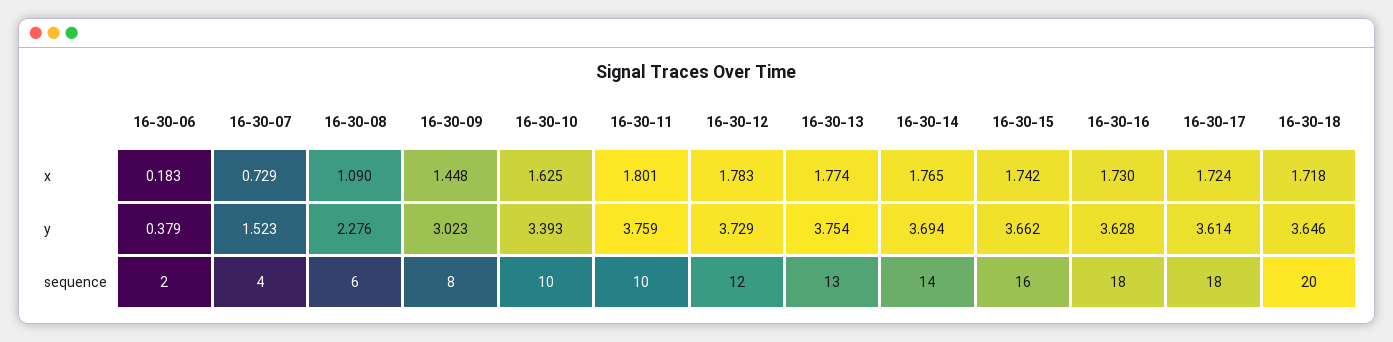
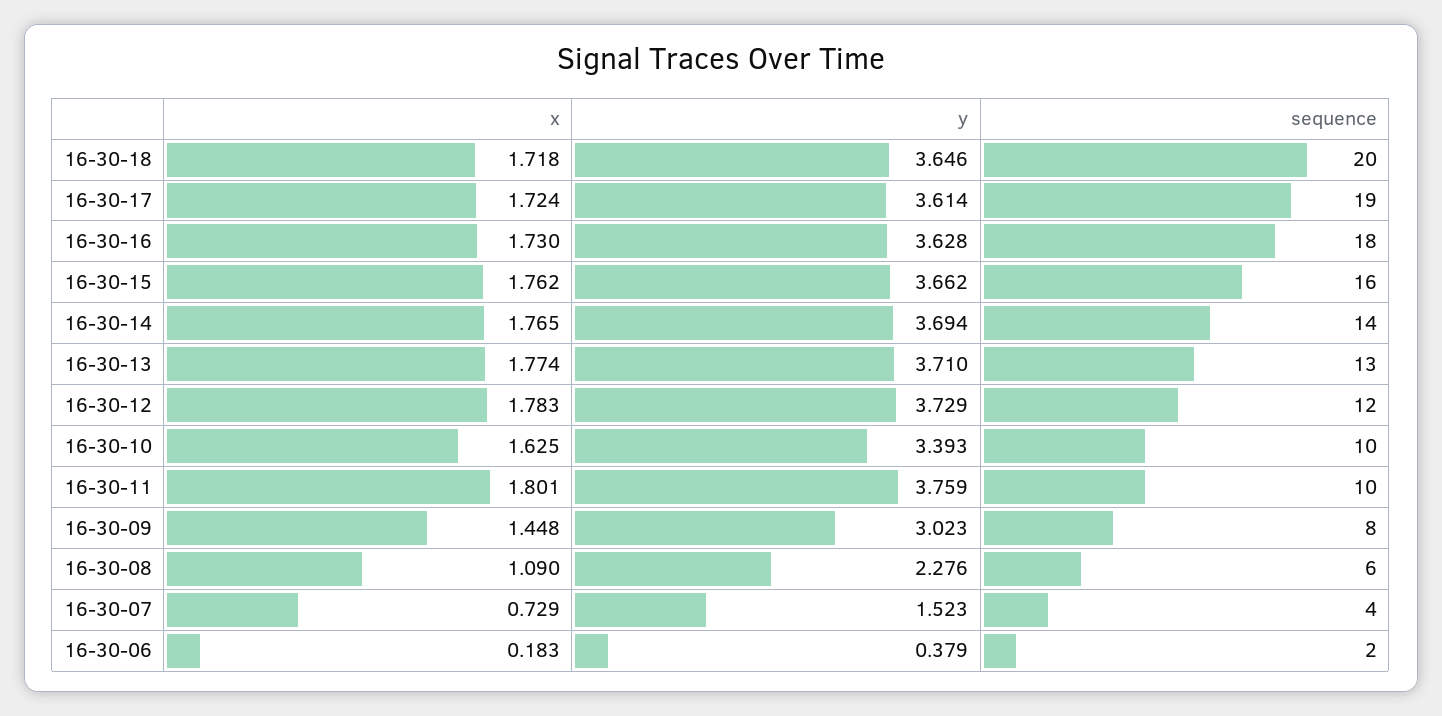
  {
    "16-30-06": {
      "x": 0.183,
      "y": 0.379,
      "sequence": 2
    },
    "16-30-07": {
      "x": 0.729,
      "y": 1.523,
      "sequence": 4
    },
    "16-30-08": {
      "x": 1.09,
      "y": 2.276,
      "sequence": 6
    },
    "16-30-09": {
      "x": 1.448,
      "y": 3.023,
      "sequence": 8
    },
    "16-30-10": {
      "x": 1.625,
      "y": 3.393,
      "sequence": 10
    },
    "16-30-11": {
      "x": 1.801,
      "y": 3.759,
      "sequence": 10
    },
    "16-30-12": {
      "x": 1.783,
      "y": 3.729,
      "sequence": 12
    },
    "16-30-13": {
      "x": 1.774,
-     "y": 3.754,
+     "y": 3.71,
      "sequence": 13
    },
    "16-30-14": {
      "x": 1.765,
      "y": 3.694,
      "sequence": 14
    },
    "16-30-15": {
-     "x": 1.742,
+     "x": 1.762,
      "y": 3.662,
      "sequence": 16
    },
    "16-30-16": {
      "x": 1.73,
      "y": 3.628,
      "sequence": 18
    },
    "16-30-17": {
      "x": 1.724,
      "y": 3.614,
-     "sequence": 18
+     "sequence": 19
    },
    "16-30-18": {
      "x": 1.718,
      "y": 3.646,
      "sequence": 20
    }
  }

